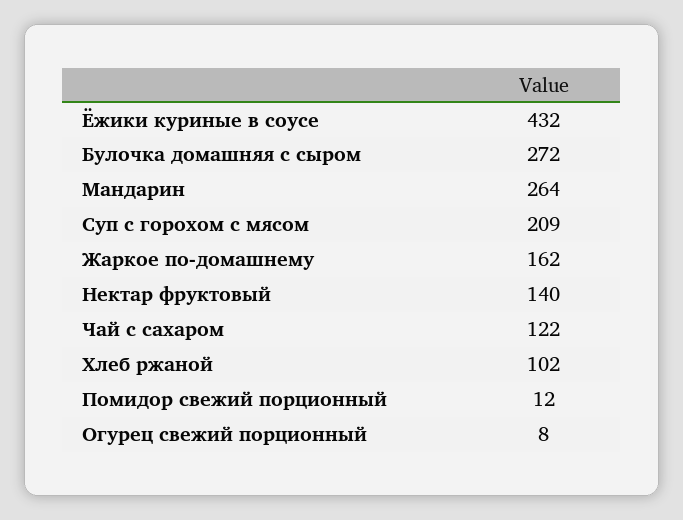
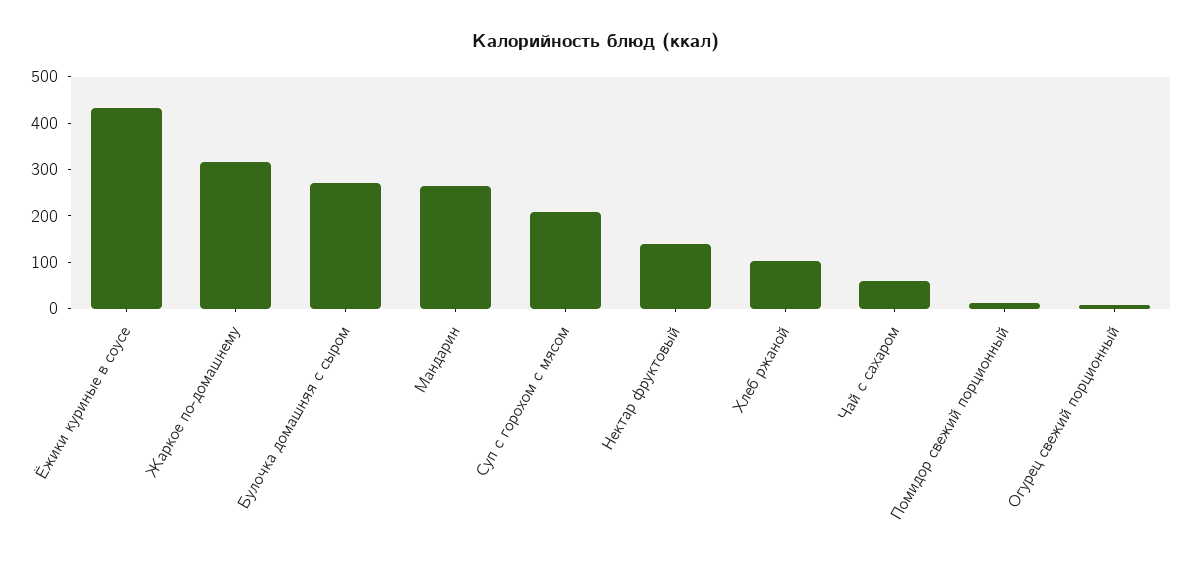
  {
    "Ёжики куриные в соусе": 432,
    "Булочка домашняя с сыром": 272,
    "Мандарин": 264,
    "Суп с горохом с мясом": 209,
-   "Жаркое по-домашнему": 162,
+   "Жаркое по-домашнему": 320,
    "Нектар фруктовый": 140,
-   "Чай с сахаром": 122,
+   "Чай с сахаром": 60,
    "Хлеб ржаной": 102,
    "Помидор свежий порционный": 12,
    "Огурец свежий порционный": 8
  }

